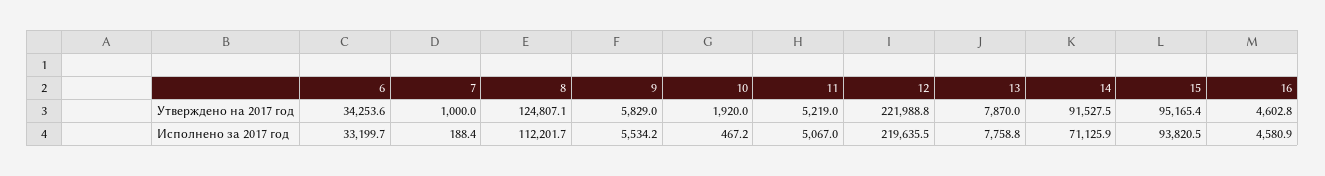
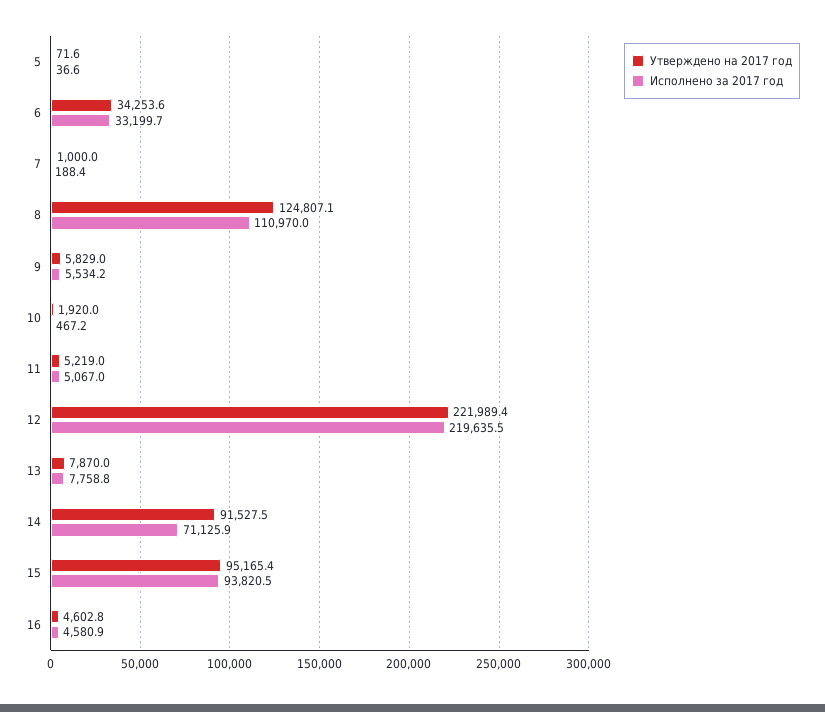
  {
    "Утверждено на 2017 год": {
      "6": 34253.6,
      "7": 1000,
      "8": 124807.1,
      "9": 5829,
      "10": 1920,
      "11": 5219,
-     "12": 221988.8,
+     "12": 221989.4,
      "13": 7870,
      "14": 91527.5,
      "15": 95165.4,
-     "16": 4602.8
+     "16": 4602.8,
+     "5": 71.6
    },
    "Исполнено за 2017 год": {
      "6": 33199.7,
      "7": 188.4,
-     "8": 112201.7,
+     "8": 110970,
      "9": 5534.2,
      "10": 467.2,
      "11": 5067,
      "12": 219635.5,
      "13": 7758.8,
      "14": 71125.9,
      "15": 93820.5,
-     "16": 4580.9
+     "16": 4580.9,
+     "5": 36.6
    }
  }

